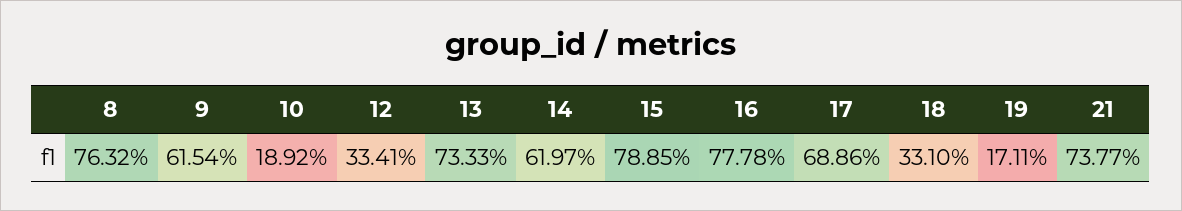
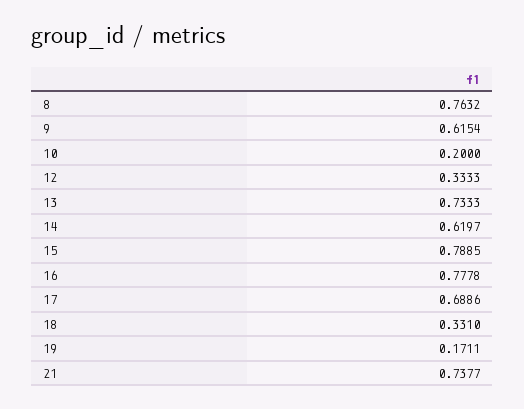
  {
    "8": 0.7632,
    "9": 0.6154,
-   "10": 0.1892,
+   "10": 0.2,
-   "12": 0.3341,
+   "12": 0.3333,
    "13": 0.7333,
    "14": 0.6197,
    "15": 0.7885,
    "16": 0.7778,
    "17": 0.6886,
    "18": 0.331,
    "19": 0.1711,
    "21": 0.7377
  }

